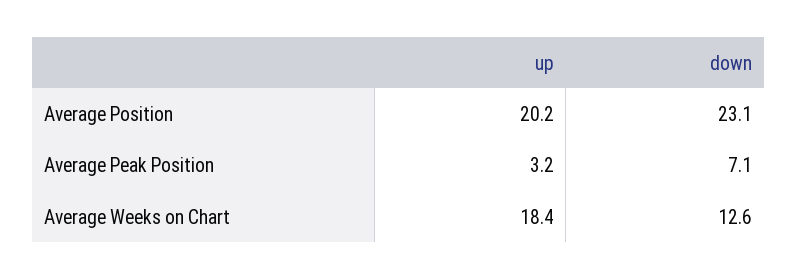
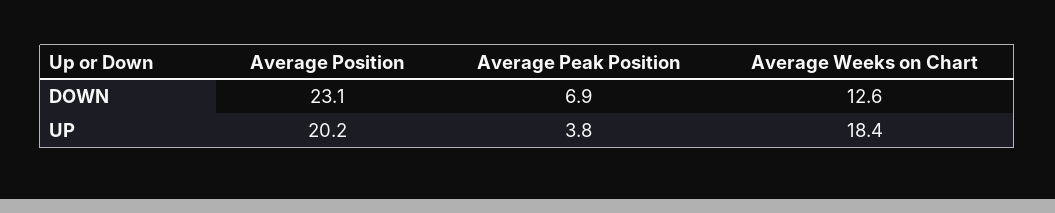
  {
    "up": {
      "Average Position": 20.2,
-     "Average Peak Position": 3.2,
+     "Average Peak Position": 3.8,
      "Average Weeks on Chart": 18.4
    },
    "down": {
      "Average Position": 23.1,
-     "Average Peak Position": 7.1,
+     "Average Peak Position": 6.9,
      "Average Weeks on Chart": 12.6
    }
  }

